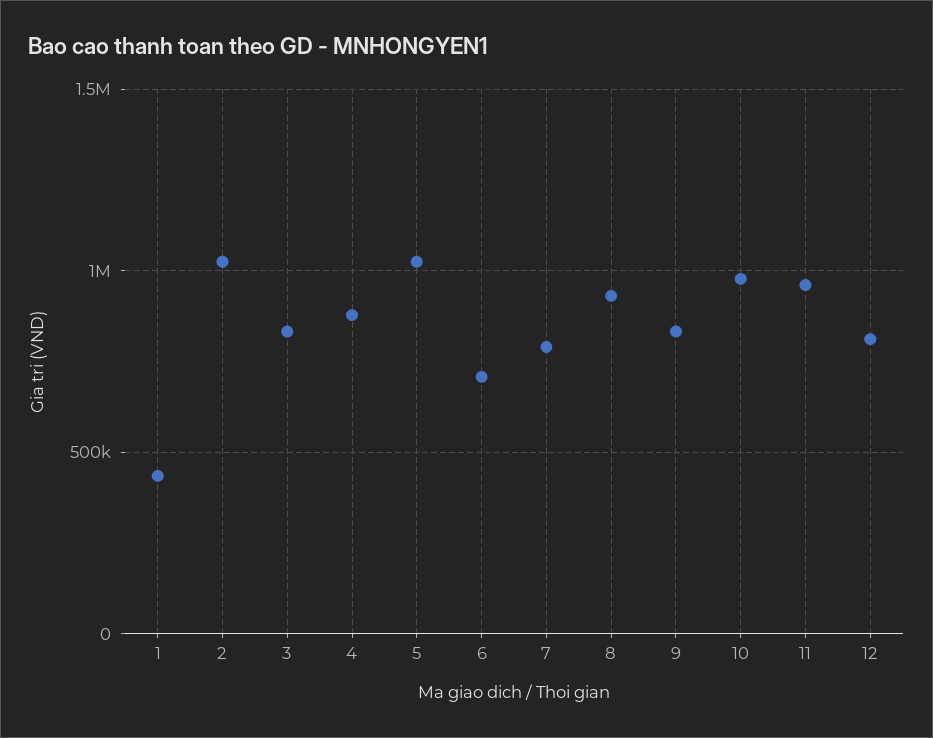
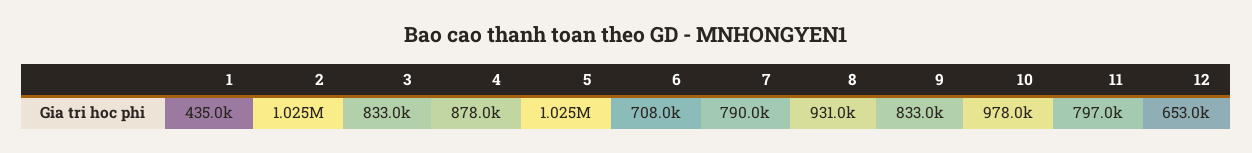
  {
    "1": 435000,
    "2": 1025000,
    "3": 833000,
    "4": 878000,
    "5": 1025000,
    "6": 708000,
    "7": 790000,
    "8": 931000,
    "9": 833000,
    "10": 978000,
-   "11": 950000,
+   "11": 797000,
-   "12": 800000
+   "12": 653000
  }

